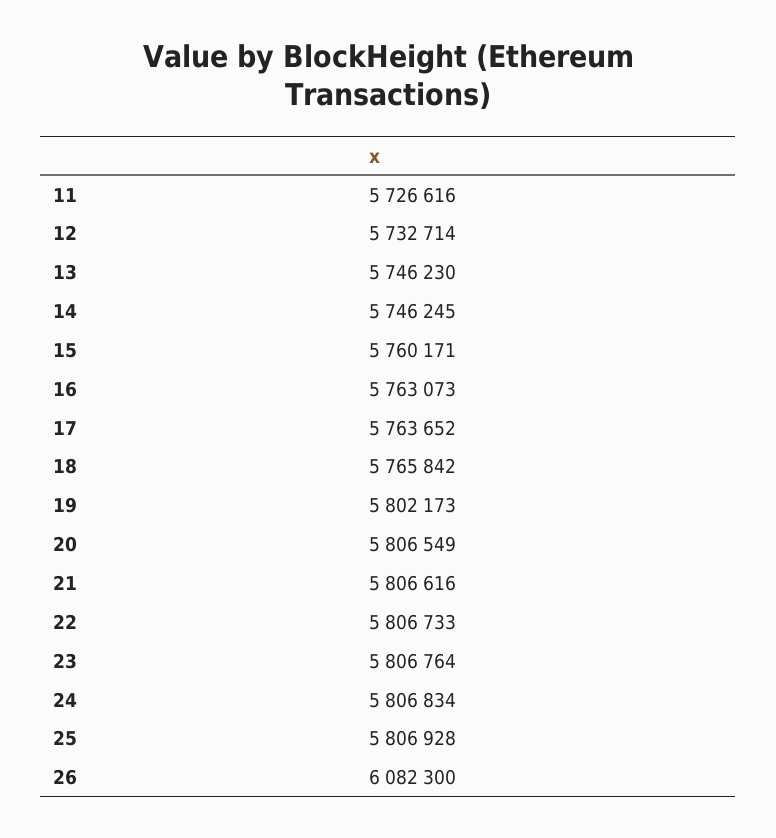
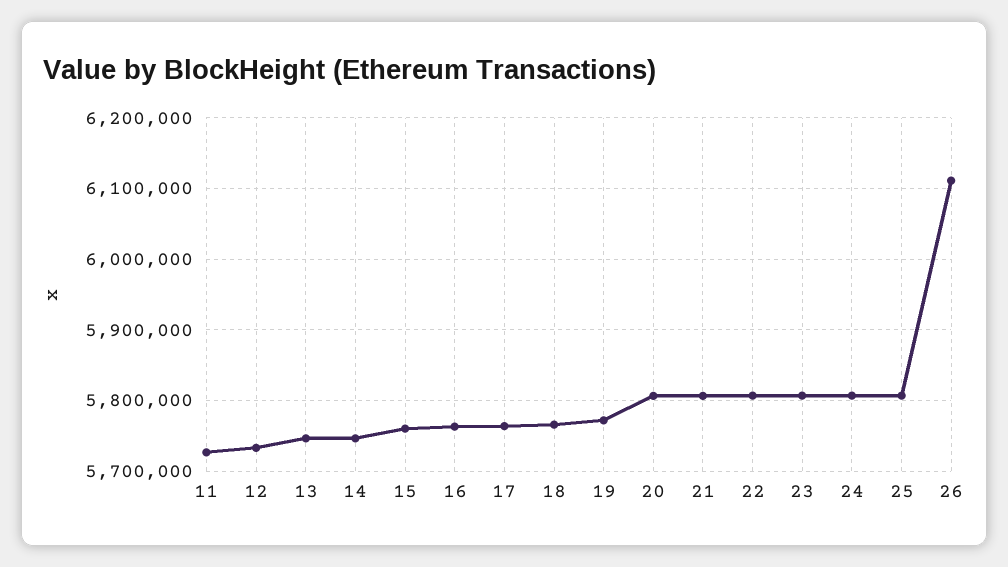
  {
    "11": 5726616,
    "12": 5732714,
    "13": 5746230,
    "14": 5746245,
    "15": 5760171,
    "16": 5763073,
    "17": 5763652,
    "18": 5765842,
-   "19": 5802173,
+   "19": 5770000,
    "20": 5806549,
    "21": 5806616,
    "22": 5806733,
    "23": 5806764,
    "24": 5806834,
    "25": 5806928,
-   "26": 6082300
+   "26": 6110000
  }

